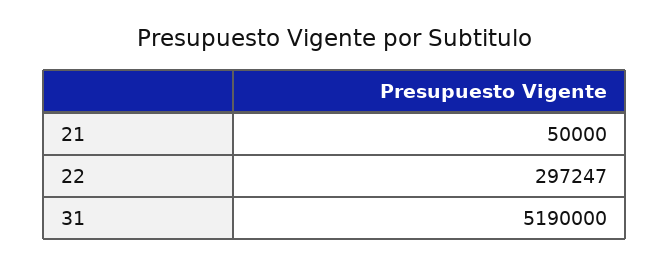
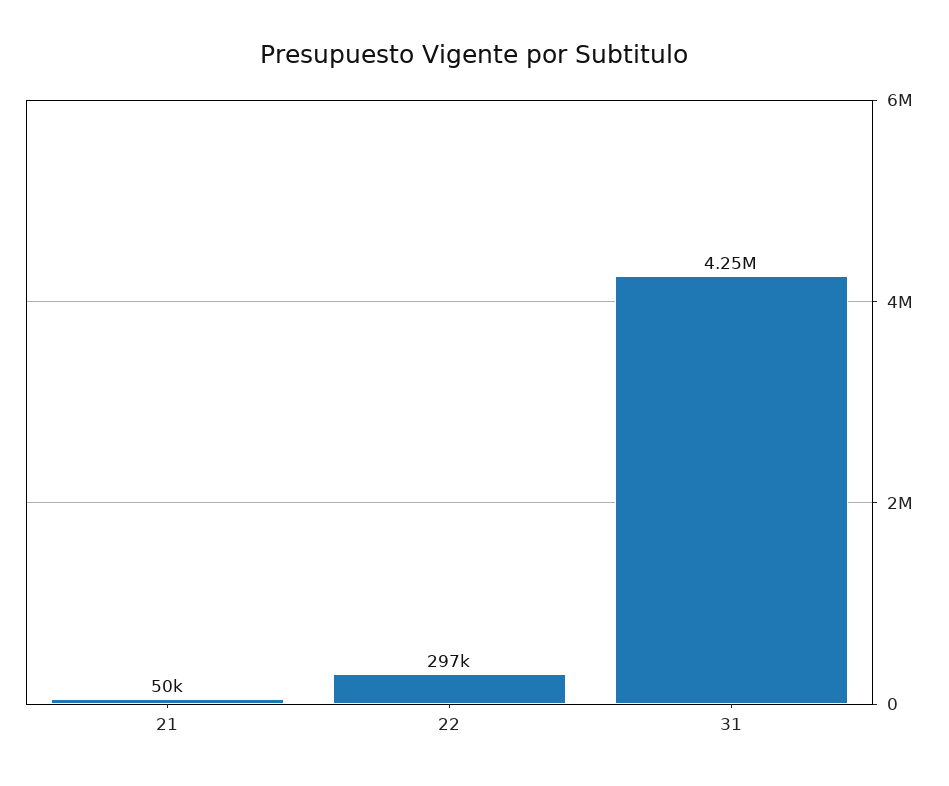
  {
    "21": 50000,
    "22": 297247,
-   "31": 5190000
+   "31": 4250000
  }

